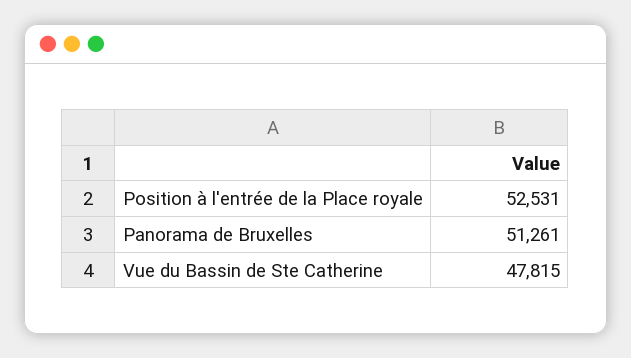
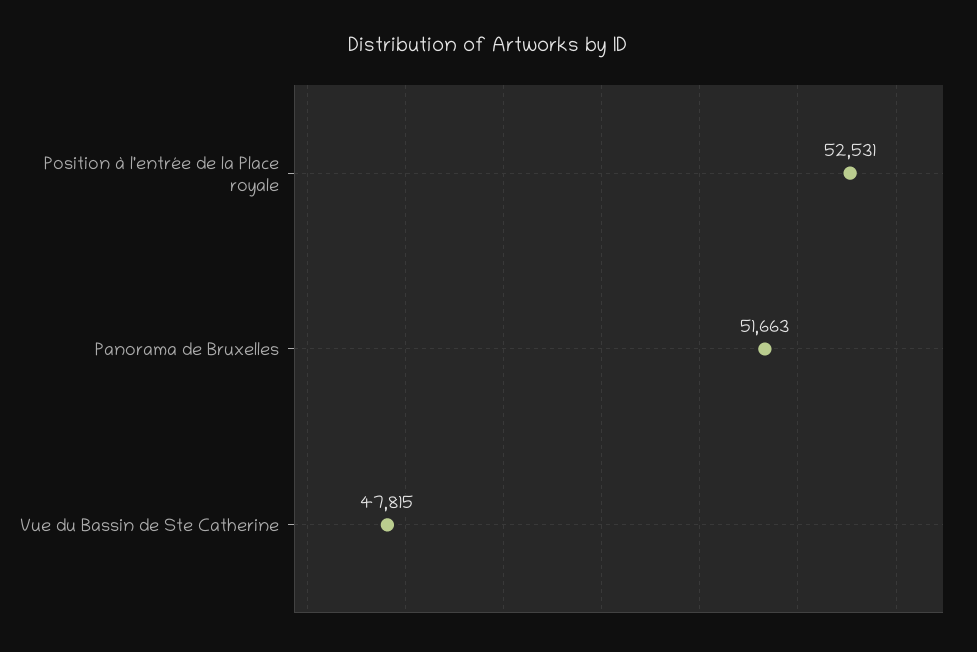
  {
    "Position à l'entrée de la Place royale": 52531,
-   "Panorama de Bruxelles": 51261,
+   "Panorama de Bruxelles": 51663,
    "Vue du Bassin de Ste Catherine": 47815
  }

